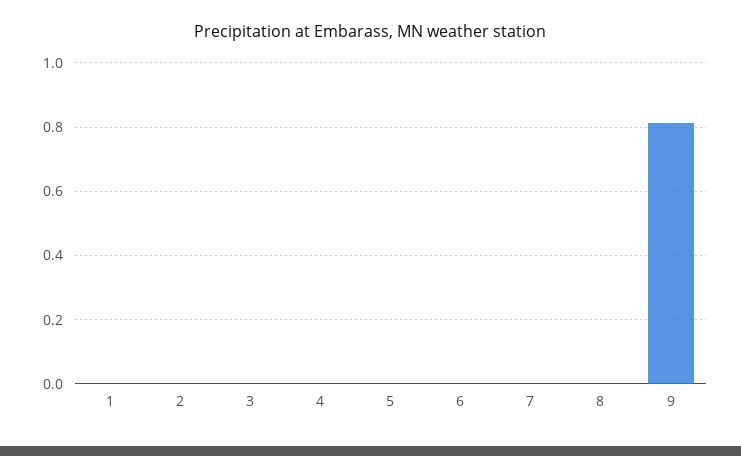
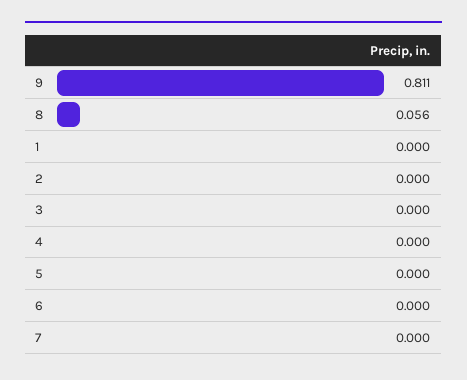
  {
    "1": 0,
    "2": 0,
    "3": 0,
    "4": 0,
    "5": 0,
    "6": 0,
    "7": 0,
-   "8": 0,
+   "8": 0.056,
    "9": 0.811
  }

